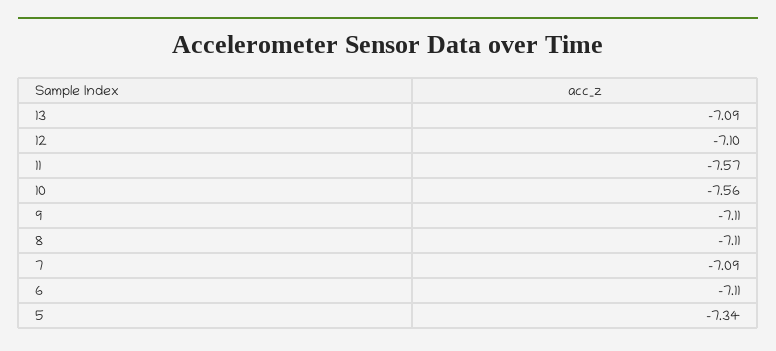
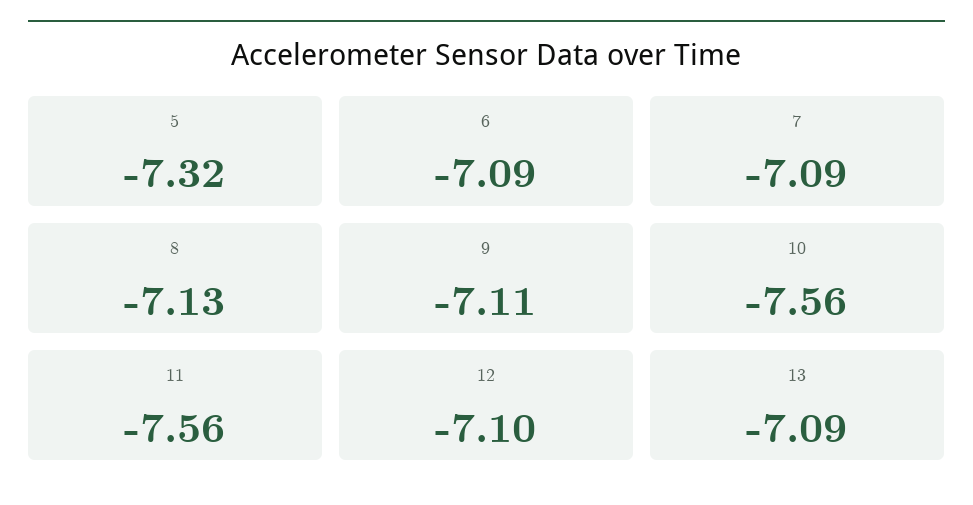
  {
    "13": -7.09,
    "12": -7.1,
-   "11": -7.57,
+   "11": -7.56,
    "10": -7.56,
    "9": -7.11,
-   "8": -7.11,
+   "8": -7.13,
    "7": -7.09,
-   "6": -7.11,
+   "6": -7.09,
-   "5": -7.34
+   "5": -7.32
  }

